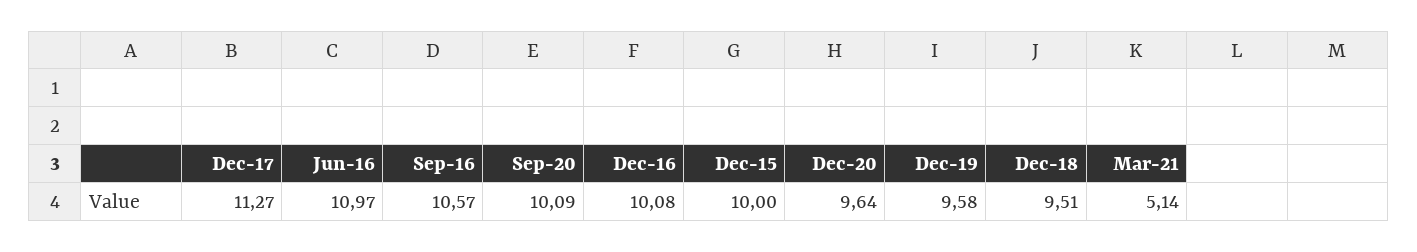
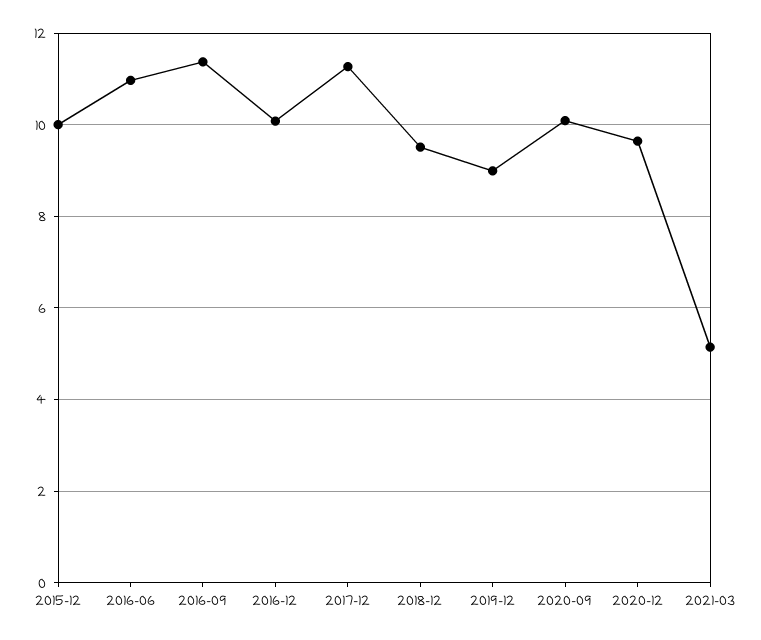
  {
    "Dec-17": 11.27,
    "Jun-16": 10.97,
-   "Sep-16": 10.57,
+   "Sep-16": 11.4,
    "Sep-20": 10.09,
    "Dec-16": 10.08,
    "Dec-15": 10,
    "Dec-20": 9.64,
-   "Dec-19": 9.58,
+   "Dec-19": 9,
    "Dec-18": 9.51,
    "Mar-21": 5.14
  }

